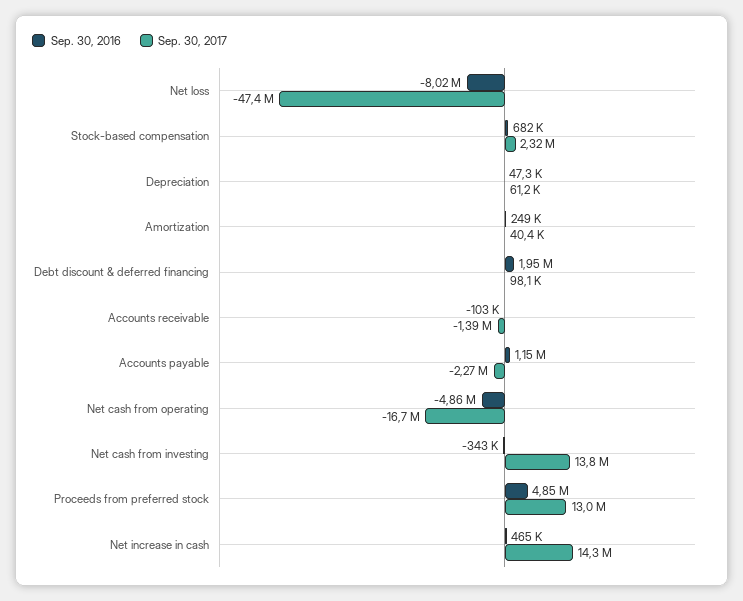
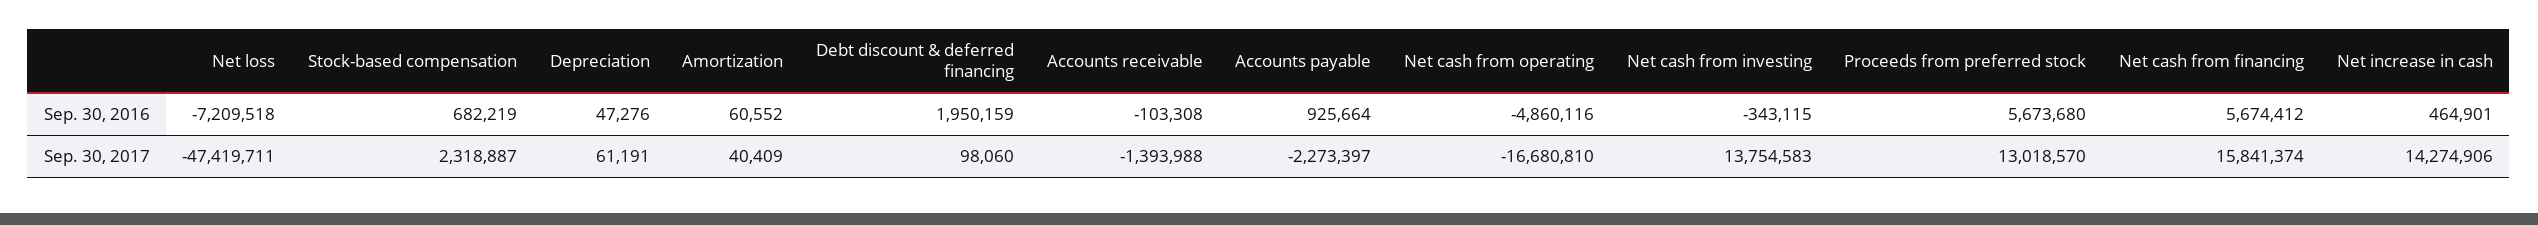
  {
    "Sep. 30, 2016": {
-     "Net loss": -8020000,
+     "Net loss": -7209518,
      "Stock-based compensation": 682219,
      "Depreciation": 47276,
-     "Amortization": 249000,
+     "Amortization": 60552,
      "Debt discount & deferred financing": 1950159,
      "Accounts receivable": -103308,
-     "Accounts payable": 1150000,
+     "Accounts payable": 925664,
      "Net cash from operating": -4860116,
      "Net cash from investing": -343115,
-     "Proceeds from preferred stock": 4850000,
+     "Proceeds from preferred stock": 5673680,
-     "Net increase in cash": 464901
+     "Net increase in cash": 464901,
+     "Net cash from financing": 5674412
    },
    "Sep. 30, 2017": {
      "Net loss": -47419711,
      "Stock-based compensation": 2318887,
      "Depreciation": 61191,
      "Amortization": 40409,
      "Debt discount & deferred financing": 98060,
      "Accounts receivable": -1393988,
      "Accounts payable": -2273397,
      "Net cash from operating": -16680810,
      "Net cash from investing": 13754583,
      "Proceeds from preferred stock": 13018570,
-     "Net increase in cash": 14274906
+     "Net increase in cash": 14274906,
+     "Net cash from financing": 15841374
    }
  }

